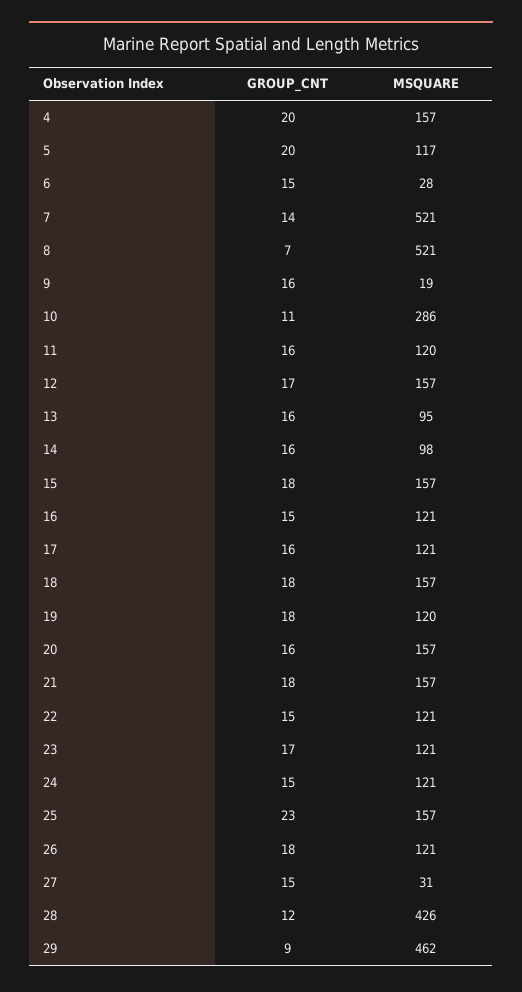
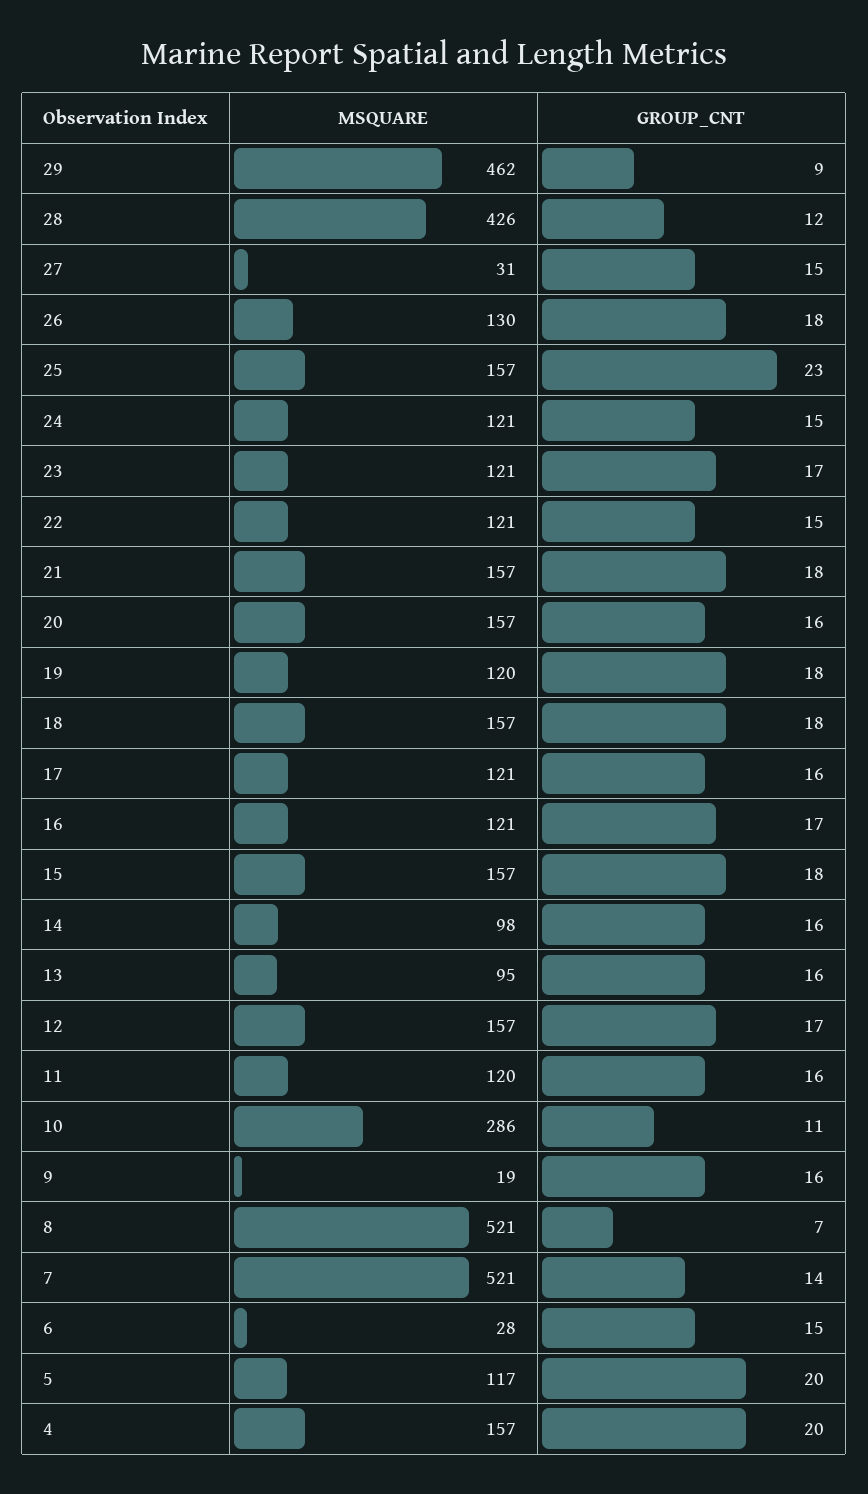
  {
    "GROUP_CNT": {
      "4": 20,
      "5": 20,
      "6": 15,
      "7": 14,
      "8": 7,
      "9": 16,
      "10": 11,
      "11": 16,
      "12": 17,
      "13": 16,
      "14": 16,
      "15": 18,
-     "16": 15,
+     "16": 17,
      "17": 16,
      "18": 18,
      "19": 18,
      "20": 16,
      "21": 18,
      "22": 15,
      "23": 17,
      "24": 15,
      "25": 23,
      "26": 18,
      "27": 15,
      "28": 12,
      "29": 9
    },
    "MSQUARE": {
      "4": 157,
      "5": 117,
      "6": 28,
      "7": 521,
      "8": 521,
      "9": 19,
      "10": 286,
      "11": 120,
      "12": 157,
      "13": 95,
      "14": 98,
      "15": 157,
      "16": 121,
      "17": 121,
      "18": 157,
      "19": 120,
      "20": 157,
      "21": 157,
      "22": 121,
      "23": 121,
      "24": 121,
      "25": 157,
-     "26": 121,
+     "26": 130,
      "27": 31,
      "28": 426,
      "29": 462
    }
  }

